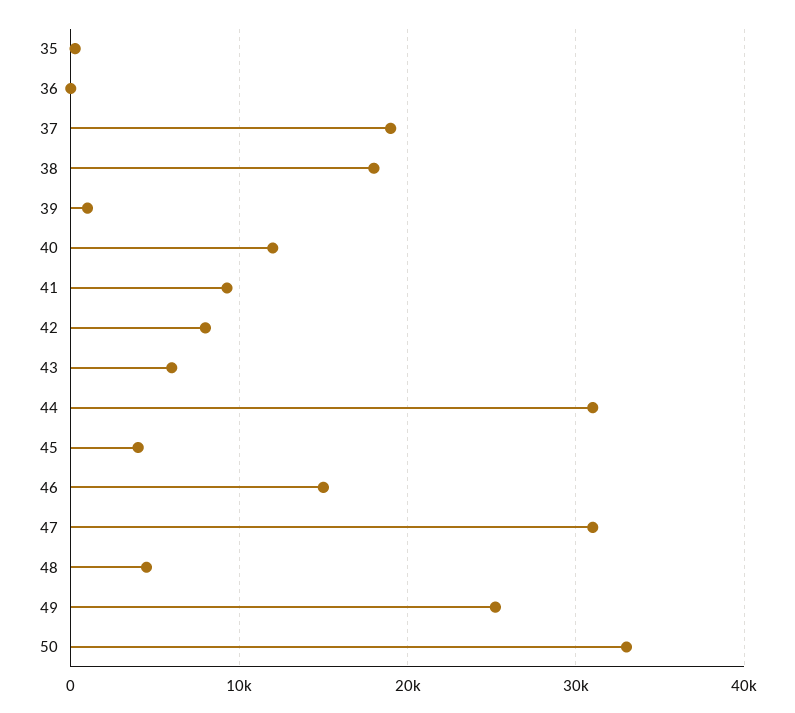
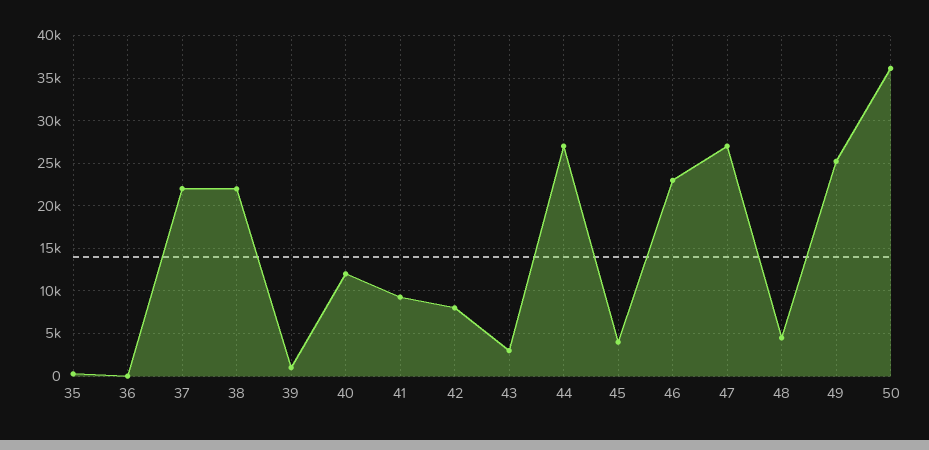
  {
    "35": 0,
    "36": 0,
-   "37": 19000,
+   "37": 22000,
-   "38": 18000,
+   "38": 22000,
    "39": 1000,
    "40": 12000,
    "41": 9000,
    "42": 8000,
-   "43": 6000,
+   "43": 3000,
-   "44": 31000,
+   "44": 27000,
    "45": 4000,
-   "46": 15000,
+   "46": 23000,
-   "47": 31000,
+   "47": 27000,
    "48": 5000,
    "49": 25000,
-   "50": 33000
+   "50": 36000
  }

